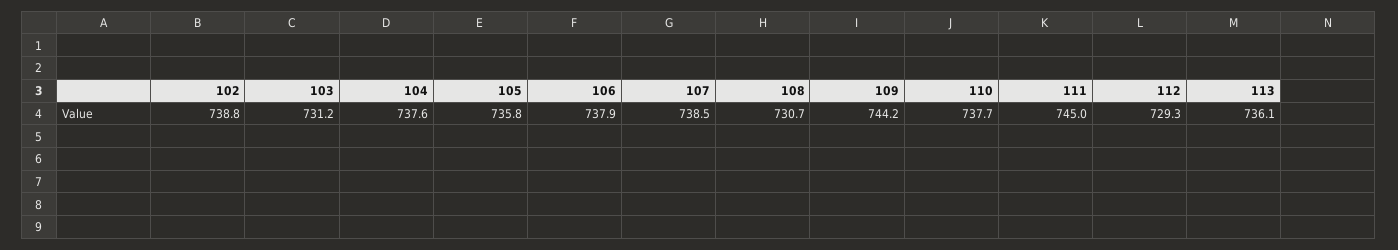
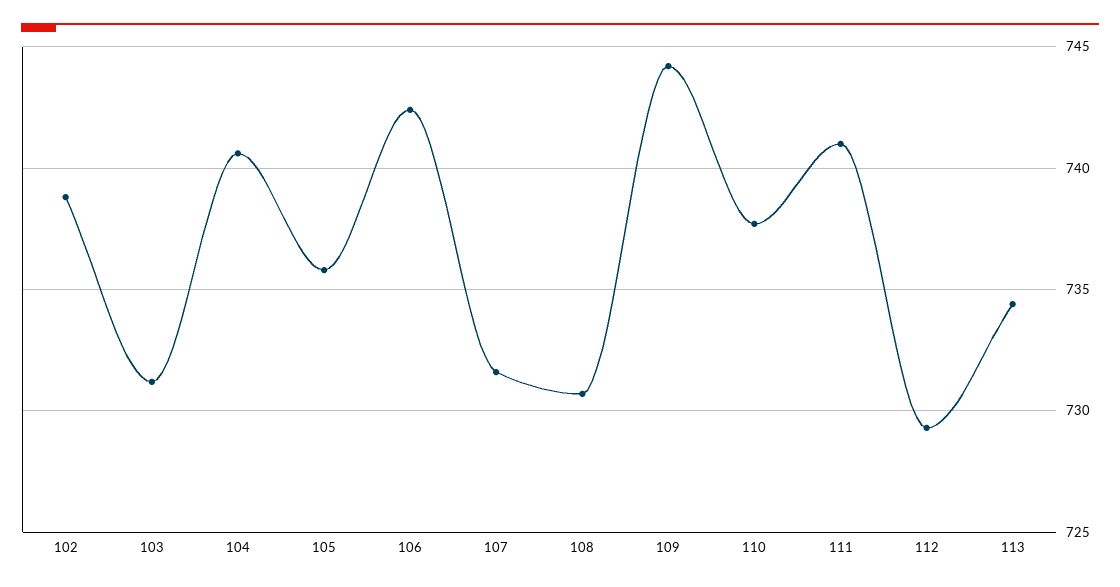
  {
    "102": 738.8,
    "103": 731.2,
-   "104": 737.6,
+   "104": 740.5,
    "105": 735.8,
-   "106": 737.9,
+   "106": 742.5,
-   "107": 738.5,
+   "107": 731.5,
    "108": 730.7,
    "109": 744.2,
    "110": 737.7,
-   "111": 745,
+   "111": 741,
    "112": 729.3,
-   "113": 736.1
+   "113": 734.5
  }

